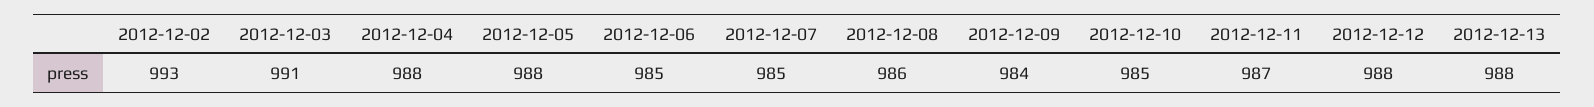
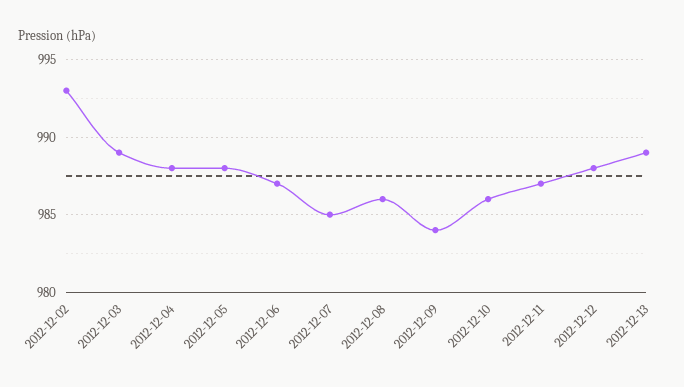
  {
    "2012-12-02": 993,
-   "2012-12-03": 991,
+   "2012-12-03": 989,
    "2012-12-04": 988,
    "2012-12-05": 988,
-   "2012-12-06": 985,
+   "2012-12-06": 987,
    "2012-12-07": 985,
    "2012-12-08": 986,
    "2012-12-09": 984,
-   "2012-12-10": 985,
+   "2012-12-10": 986,
    "2012-12-11": 987,
    "2012-12-12": 988,
-   "2012-12-13": 988
+   "2012-12-13": 989
  }

